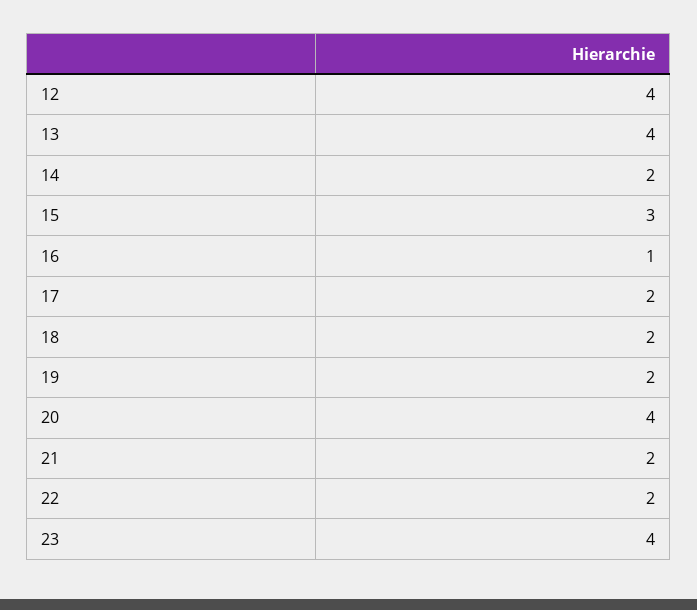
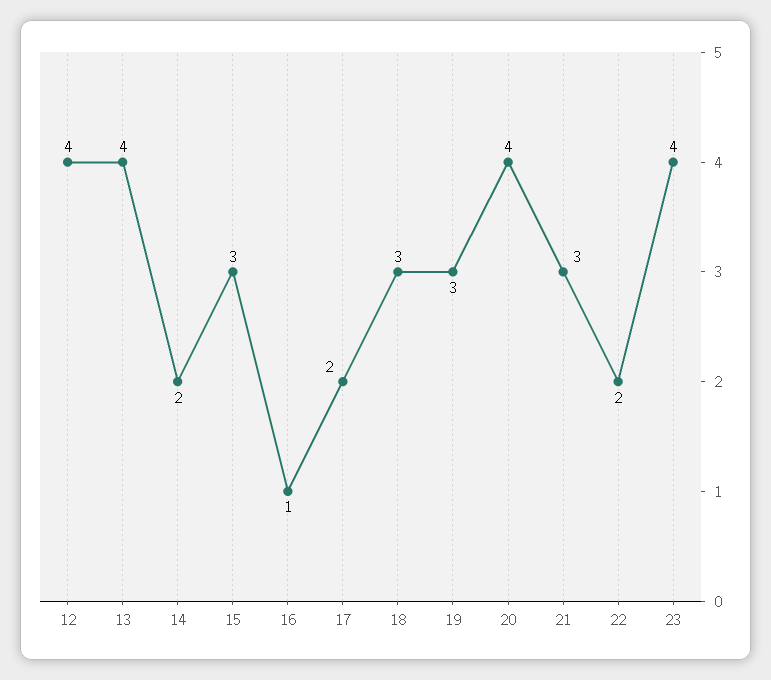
  {
    "12": 4,
    "13": 4,
    "14": 2,
    "15": 3,
    "16": 1,
    "17": 2,
-   "18": 2,
+   "18": 3,
-   "19": 2,
+   "19": 3,
    "20": 4,
-   "21": 2,
+   "21": 3,
    "22": 2,
    "23": 4
  }

